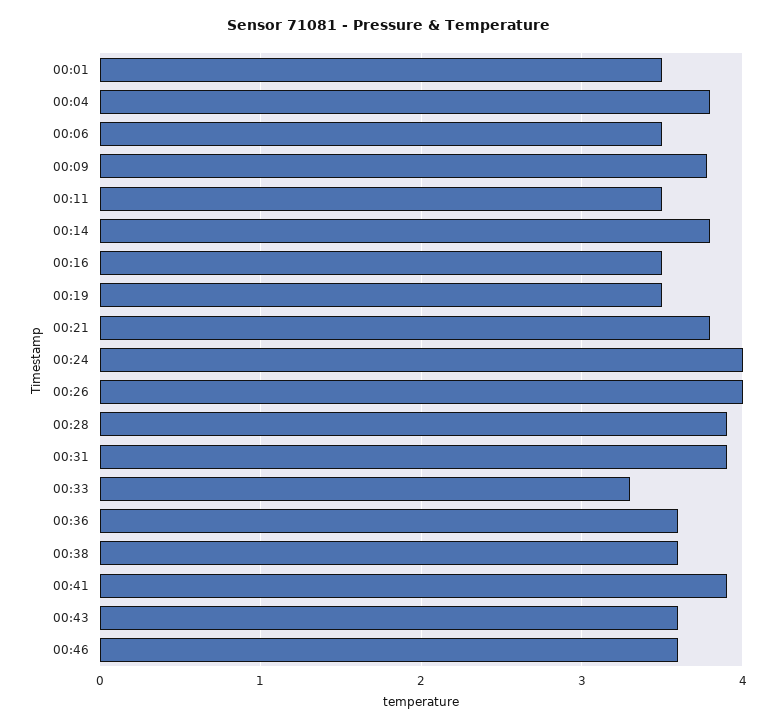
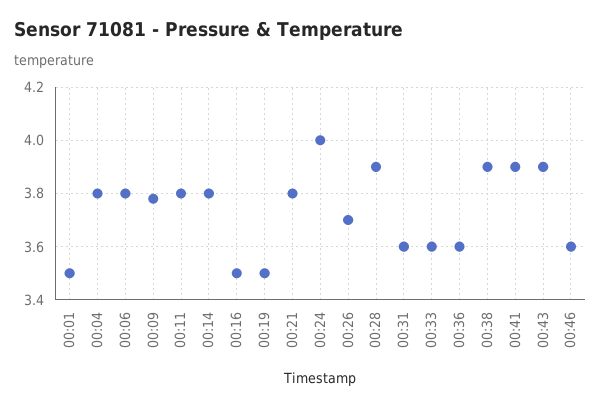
  {
    "00:01": 3.5,
    "00:04": 3.8,
-   "00:06": 3.5,
+   "00:06": 3.8,
    "00:09": 3.8,
-   "00:11": 3.5,
+   "00:11": 3.8,
    "00:14": 3.8,
    "00:16": 3.5,
    "00:19": 3.5,
    "00:21": 3.8,
    "00:24": 4,
-   "00:26": 4,
+   "00:26": 3.7,
    "00:28": 3.9,
-   "00:31": 3.9,
+   "00:31": 3.6,
-   "00:33": 3.3,
+   "00:33": 3.6,
    "00:36": 3.6,
-   "00:38": 3.6,
+   "00:38": 3.9,
    "00:41": 3.9,
-   "00:43": 3.6,
+   "00:43": 3.9,
    "00:46": 3.6
  }

